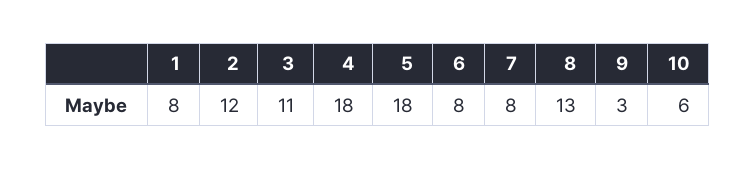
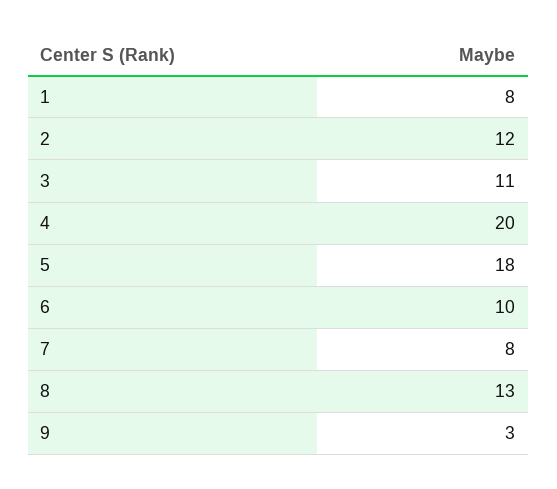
  {
    "1": 8,
    "2": 12,
    "3": 11,
-   "4": 18,
+   "4": 20,
    "5": 18,
-   "6": 8,
+   "6": 10,
    "7": 8,
    "8": 13,
-   "9": 3,
+   "9": 3
-   "10": 6
  }

